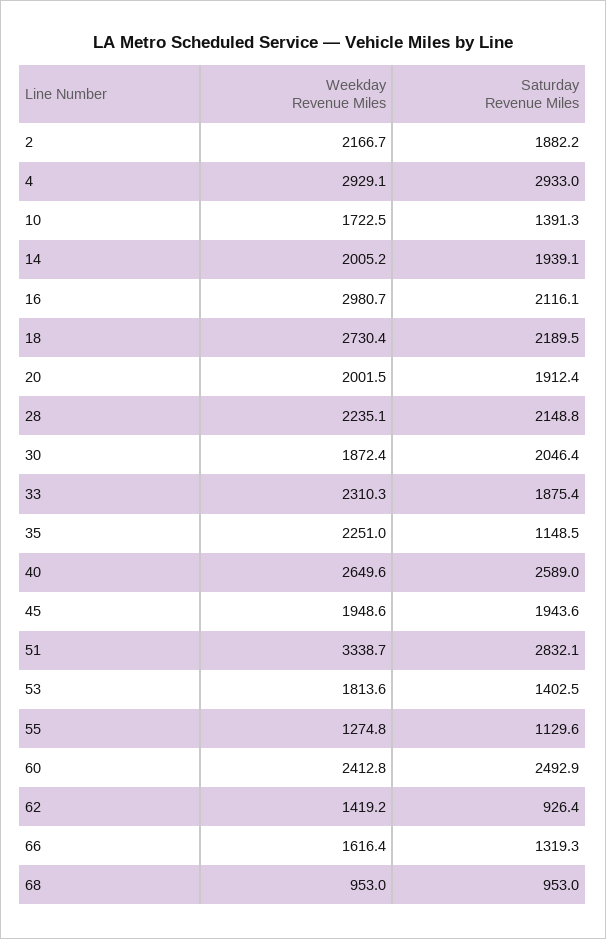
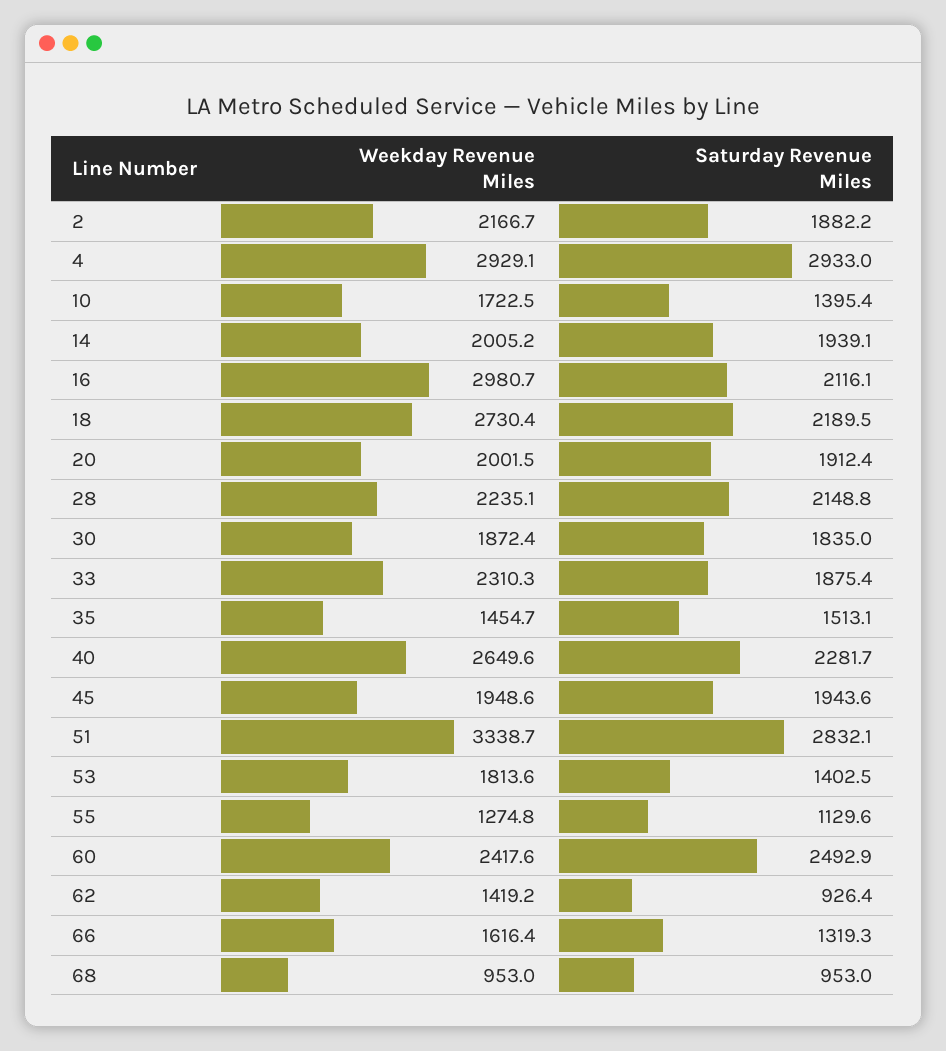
  {
    "Weekday Revenue Miles": {
      "2": 2166.7,
      "4": 2929.1,
      "10": 1722.5,
      "14": 2005.2,
      "16": 2980.7,
      "18": 2730.4,
      "20": 2001.5,
      "28": 2235.1,
      "30": 1872.4,
      "33": 2310.3,
-     "35": 2251,
+     "35": 1454.7,
      "40": 2649.6,
      "45": 1948.6,
      "51": 3338.7,
      "53": 1813.6,
      "55": 1274.8,
-     "60": 2412.8,
+     "60": 2417.6,
      "62": 1419.2,
      "66": 1616.4,
      "68": 953
    },
    "Saturday Revenue Miles": {
      "2": 1882.2,
      "4": 2933,
-     "10": 1391.3,
+     "10": 1395.4,
      "14": 1939.1,
      "16": 2116.1,
      "18": 2189.5,
      "20": 1912.4,
      "28": 2148.8,
-     "30": 2046.4,
+     "30": 1835,
      "33": 1875.4,
-     "35": 1148.5,
+     "35": 1513.1,
-     "40": 2589,
+     "40": 2281.7,
      "45": 1943.6,
      "51": 2832.1,
      "53": 1402.5,
      "55": 1129.6,
      "60": 2492.9,
      "62": 926.4,
      "66": 1319.3,
      "68": 953
    }
  }

